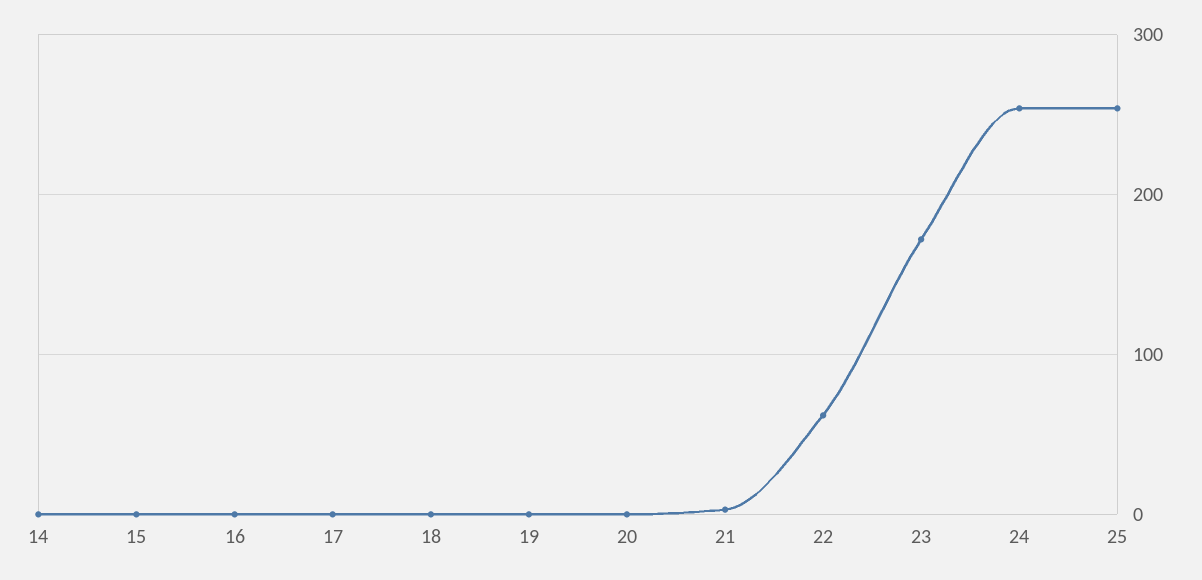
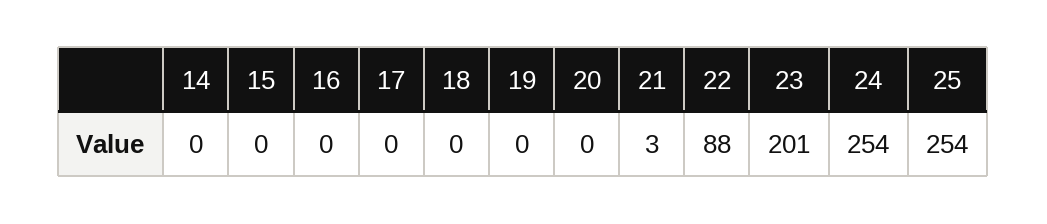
  {
    "14": 0,
    "15": 0,
    "16": 0,
    "17": 0,
    "18": 0,
    "19": 0,
    "20": 0,
    "21": 3,
-   "22": 60,
+   "22": 88,
-   "23": 170,
+   "23": 201,
    "24": 254,
    "25": 254
  }

